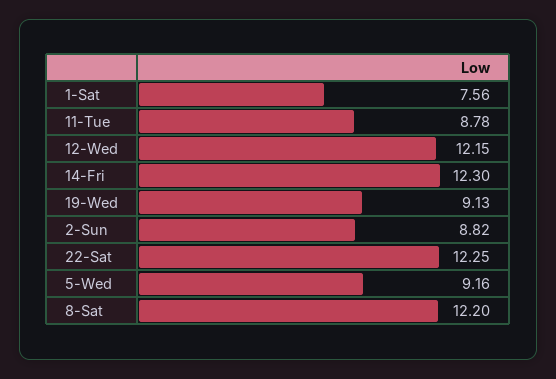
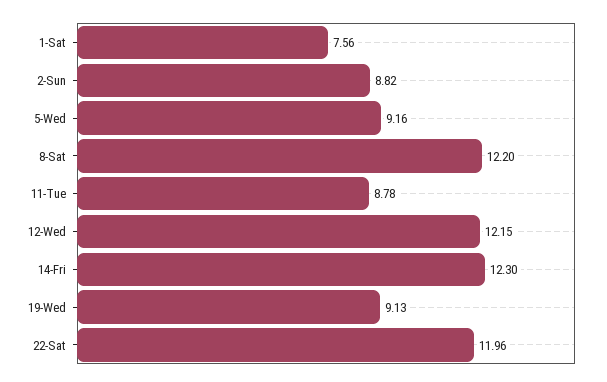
  {
    "1-Sat": 7.56,
    "11-Tue": 8.78,
    "12-Wed": 12.15,
    "14-Fri": 12.3,
    "19-Wed": 9.13,
    "2-Sun": 8.82,
-   "22-Sat": 12.25,
+   "22-Sat": 11.96,
    "5-Wed": 9.16,
    "8-Sat": 12.2
  }

